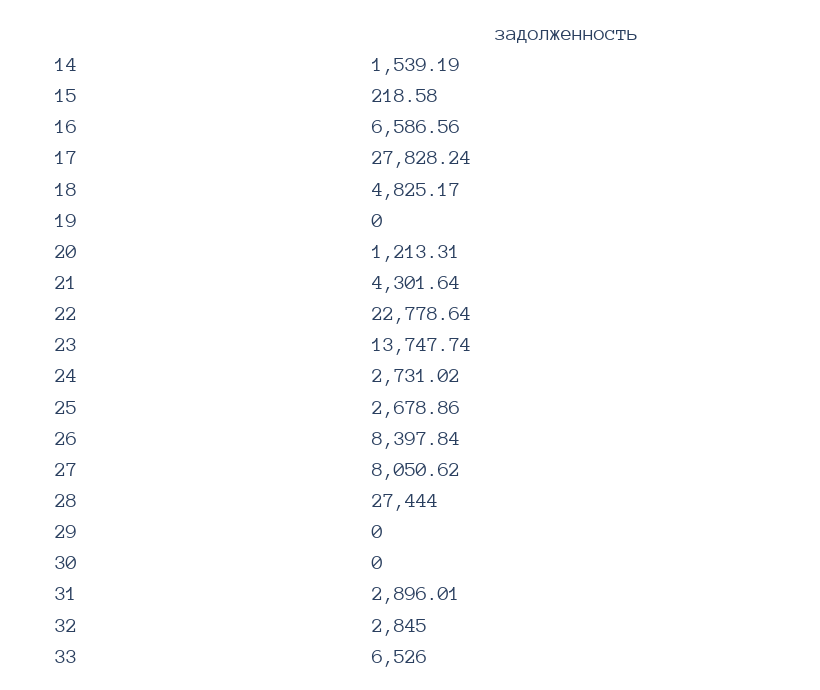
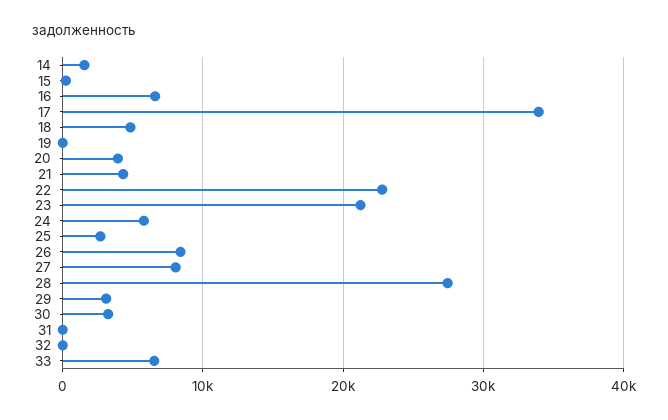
  {
    "14": 1539.19,
    "15": 218.58,
    "16": 6586.56,
-   "17": 27828.24,
+   "17": 34000,
    "18": 4825.17,
    "19": 0,
-   "20": 1213.31,
+   "20": 4000,
    "21": 4301.64,
    "22": 22778.64,
-   "23": 13747.74,
+   "23": 21000,
-   "24": 2731.02,
+   "24": 6000,
    "25": 2678.86,
    "26": 8397.84,
    "27": 8050.62,
    "28": 27444,
-   "29": 0,
+   "29": 3000,
-   "30": 0,
+   "30": 3000,
-   "31": 2896.01,
+   "31": 0,
-   "32": 2845,
+   "32": 0,
    "33": 6526
  }

